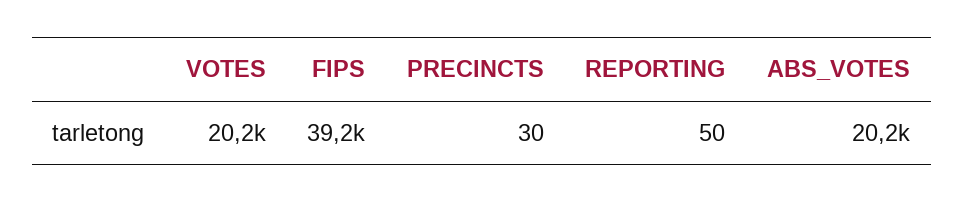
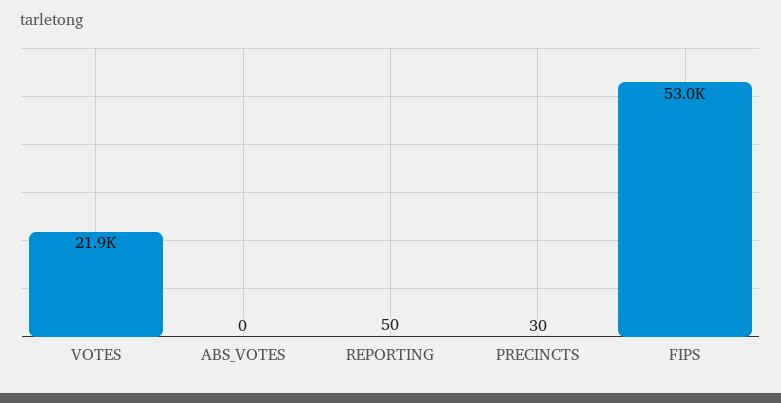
  {
-   "VOTES": 20200,
+   "VOTES": 21900,
-   "FIPS": 39200,
+   "FIPS": 53000,
    "PRECINCTS": 30,
    "REPORTING": 50,
-   "ABS_VOTES": 20200
+   "ABS_VOTES": 0
  }

